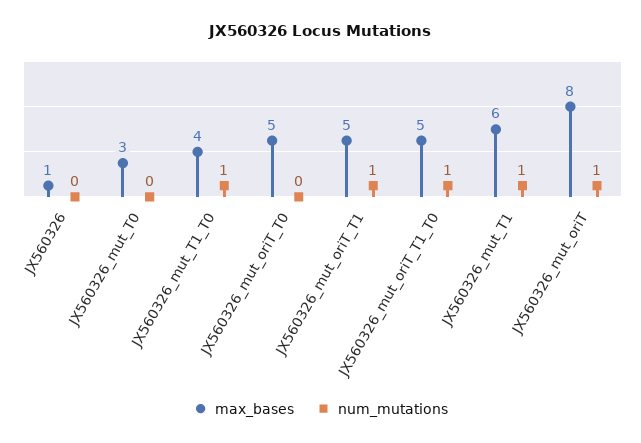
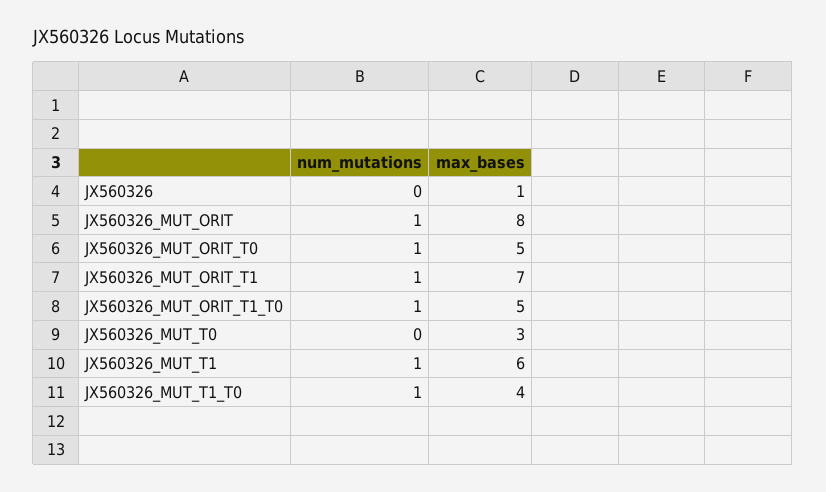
  {
    "max_bases": {
      "JX560326": 1,
      "JX560326_mut_T0": 3,
      "JX560326_mut_T1_T0": 4,
      "JX560326_mut_oriT_T0": 5,
-     "JX560326_mut_oriT_T1": 5,
+     "JX560326_mut_oriT_T1": 7,
      "JX560326_mut_oriT_T1_T0": 5,
      "JX560326_mut_T1": 6,
      "JX560326_mut_oriT": 8
    },
    "num_mutations": {
      "JX560326": 0,
      "JX560326_mut_T0": 0,
      "JX560326_mut_T1_T0": 1,
-     "JX560326_mut_oriT_T0": 0,
+     "JX560326_mut_oriT_T0": 1,
      "JX560326_mut_oriT_T1": 1,
      "JX560326_mut_oriT_T1_T0": 1,
      "JX560326_mut_T1": 1,
      "JX560326_mut_oriT": 1
    }
  }

